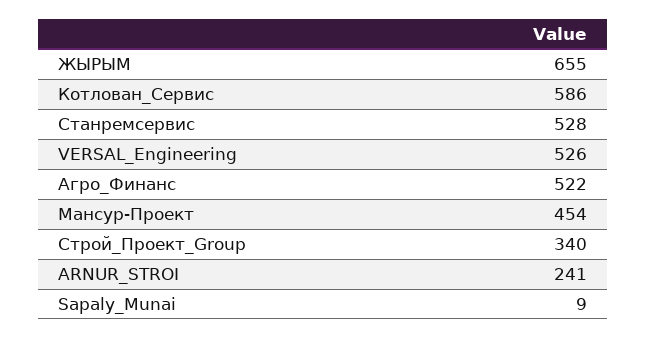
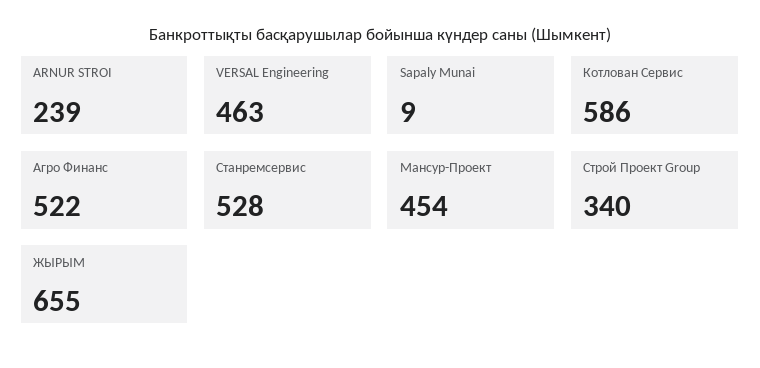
  {
    "ЖЫРЫМ": 655,
    "Котлован_Сервис": 586,
    "Станремсервис": 528,
-   "VERSAL_Engineering": 526,
+   "VERSAL_Engineering": 463,
    "Агро_Финанс": 522,
    "Мансур-Проект": 454,
    "Строй_Проект_Group": 340,
-   "ARNUR_STROI": 241,
+   "ARNUR_STROI": 239,
    "Sapaly_Munai": 9
  }

